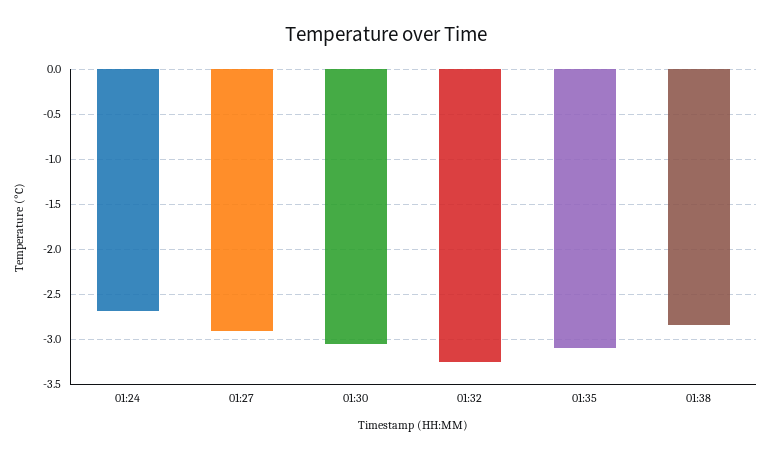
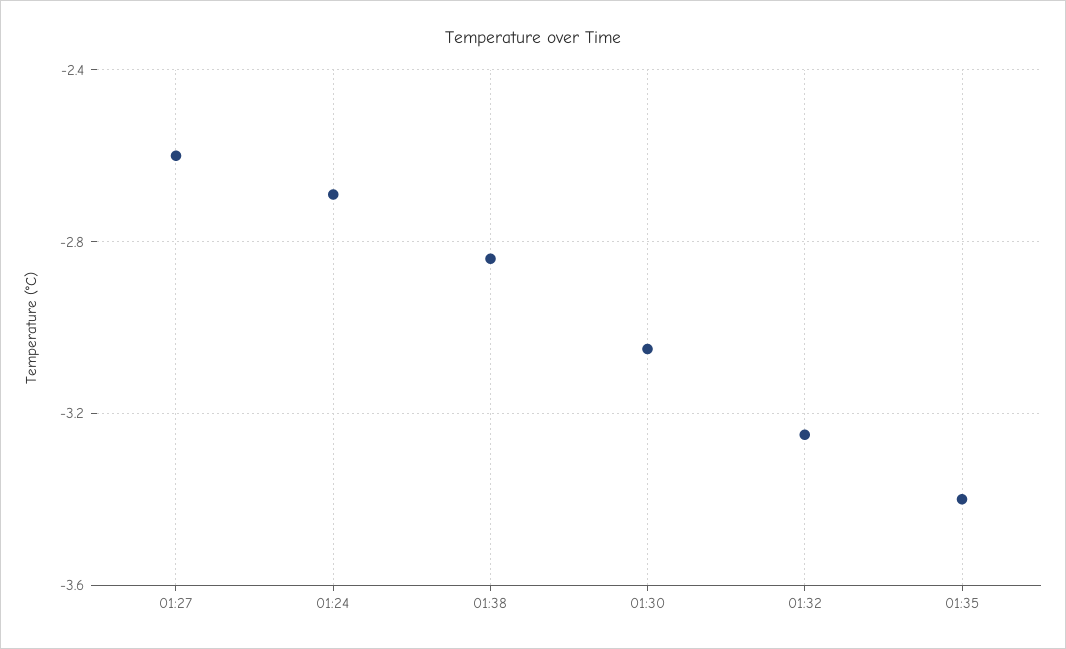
  {
    "01:24": -2.7,
-   "01:27": -2.9,
+   "01:27": -2.6,
    "01:30": -3.05,
    "01:32": -3.25,
-   "01:35": -3.1,
+   "01:35": -3.4,
    "01:38": -2.85
  }

